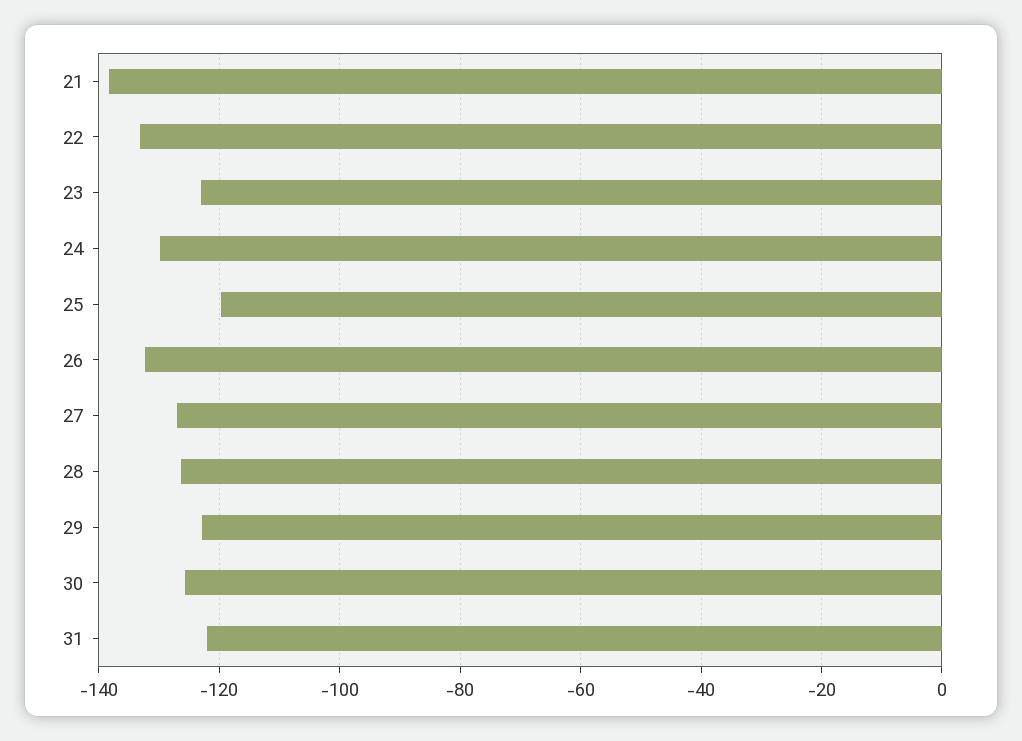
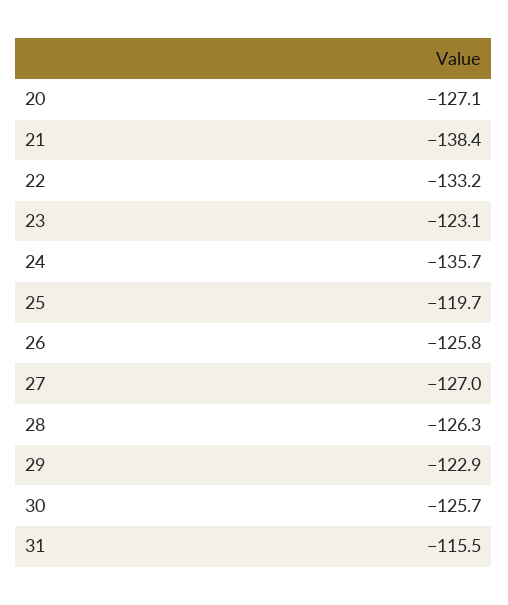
  {
    "21": -138.4,
    "22": -133.2,
    "23": -123.1,
-   "24": -130,
+   "24": -135.7,
    "25": -119.7,
-   "26": -132,
+   "26": -125.8,
    "27": -127,
    "28": -126.3,
    "29": -122.9,
    "30": -125.7,
-   "31": -122
+   "31": -115.5,
+   "20": -127.1
  }

